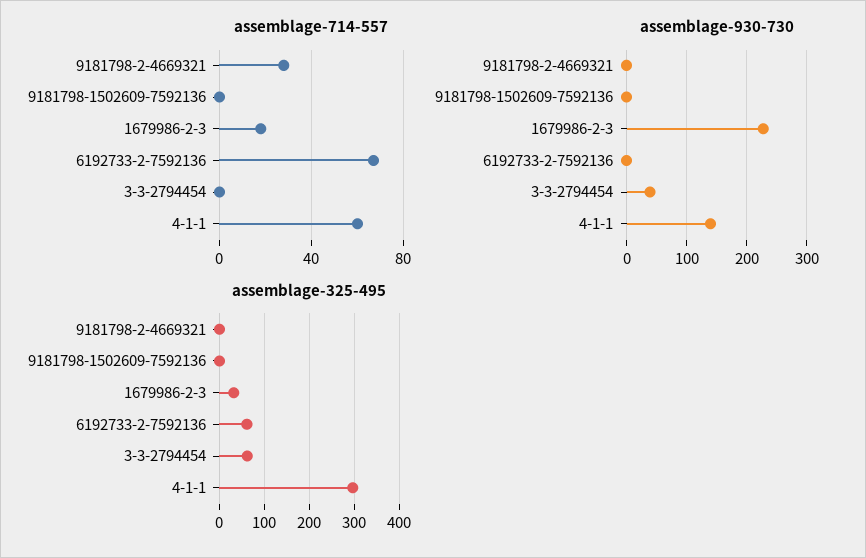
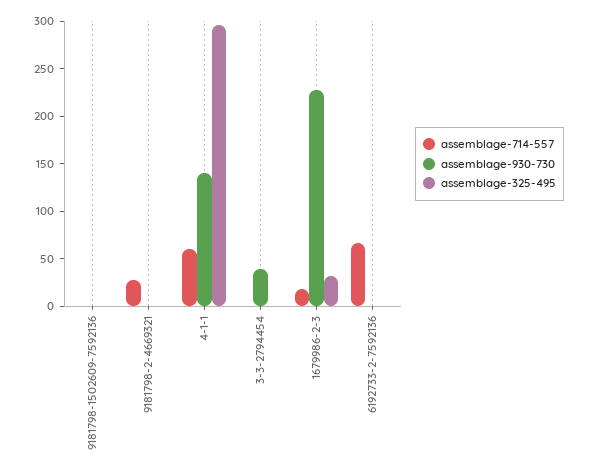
  {
    "assemblage-714-557": {
      "9181798-2-4669321": 30,
      "9181798-1502609-7592136": 0,
      "1679986-2-3": 20,
      "6192733-2-7592136": 65,
      "3-3-2794454": 0,
      "4-1-1": 60
    },
    "assemblage-930-730": {
      "9181798-2-4669321": 0,
      "9181798-1502609-7592136": 0,
      "1679986-2-3": 230,
      "6192733-2-7592136": 0,
      "3-3-2794454": 40,
      "4-1-1": 140
    },
    "assemblage-325-495": {
      "9181798-2-4669321": 0,
      "9181798-1502609-7592136": 0,
      "1679986-2-3": 30,
-     "6192733-2-7592136": 60,
+     "6192733-2-7592136": 0,
-     "3-3-2794454": 60,
+     "3-3-2794454": 0,
      "4-1-1": 300
    }
  }

